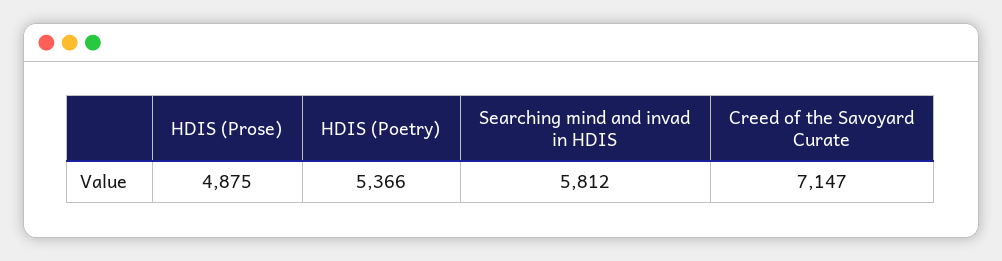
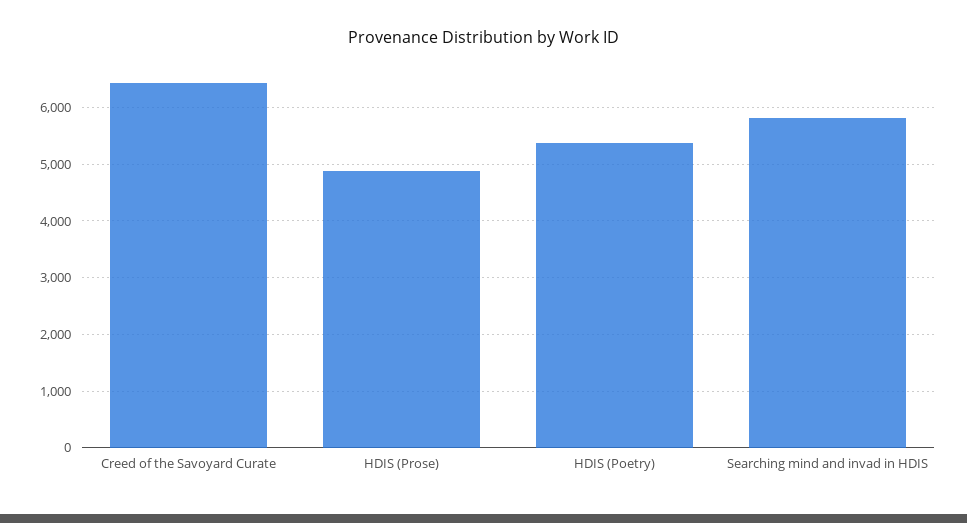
  {
    "HDIS (Prose)": 4875,
    "HDIS (Poetry)": 5366,
    "Searching mind and invad in HDIS": 5812,
-   "Creed of the Savoyard Curate": 7147
+   "Creed of the Savoyard Curate": 6400
  }

